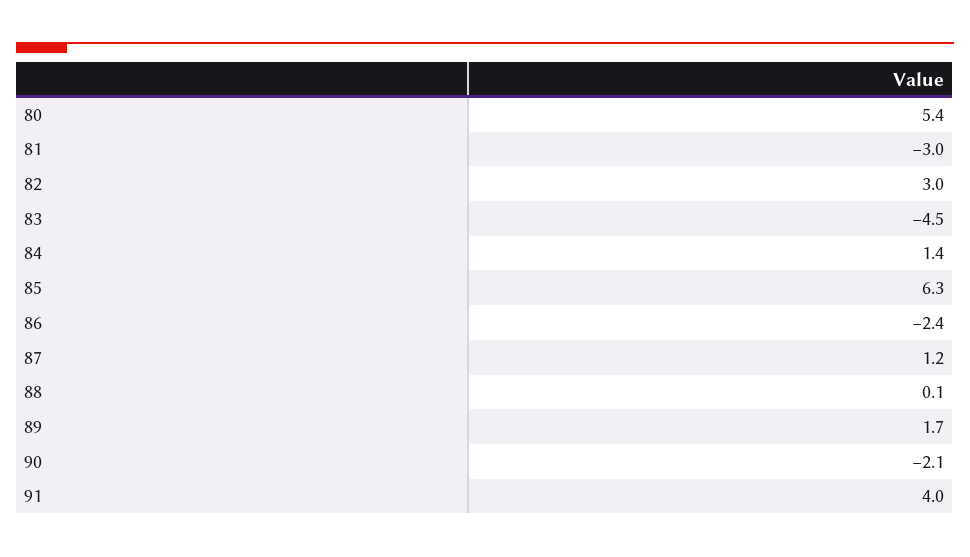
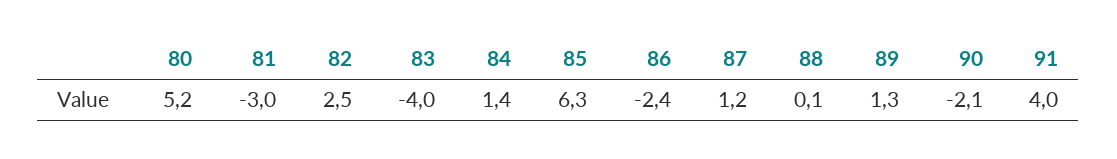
  {
-   "80": 5.4,
+   "80": 5.2,
    "81": -3,
-   "82": 3,
+   "82": 2.5,
-   "83": -4.5,
+   "83": -4,
    "84": 1.4,
    "85": 6.3,
    "86": -2.4,
    "87": 1.2,
    "88": 0.1,
-   "89": 1.7,
+   "89": 1.3,
    "90": -2.1,
    "91": 4
  }

